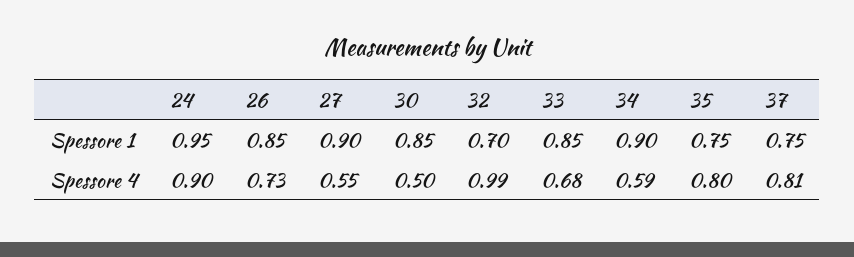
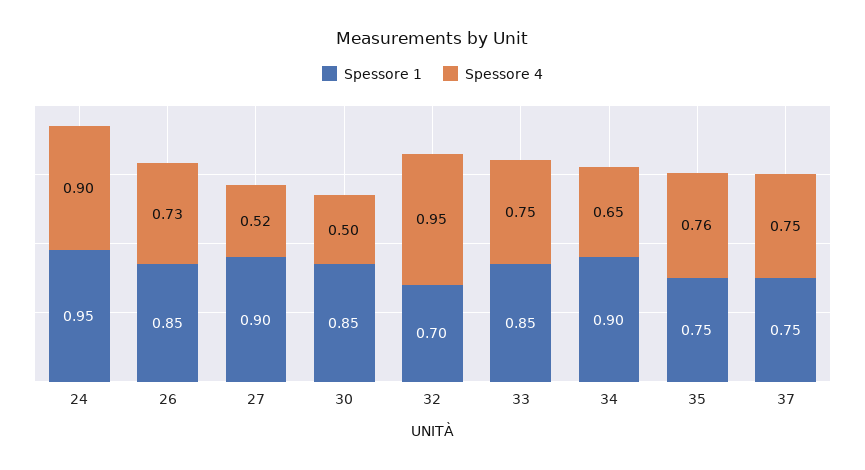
  {
    "Spessore 1": {
      "24": 0.95,
      "26": 0.85,
      "27": 0.9,
      "30": 0.85,
      "32": 0.7,
      "33": 0.85,
      "34": 0.9,
      "35": 0.75,
      "37": 0.75
    },
    "Spessore 4": {
      "24": 0.9,
      "26": 0.73,
-     "27": 0.55,
+     "27": 0.52,
      "30": 0.5,
-     "32": 0.99,
+     "32": 0.95,
-     "33": 0.68,
+     "33": 0.75,
-     "34": 0.59,
+     "34": 0.65,
-     "35": 0.8,
+     "35": 0.76,
-     "37": 0.81
+     "37": 0.75
    }
  }

